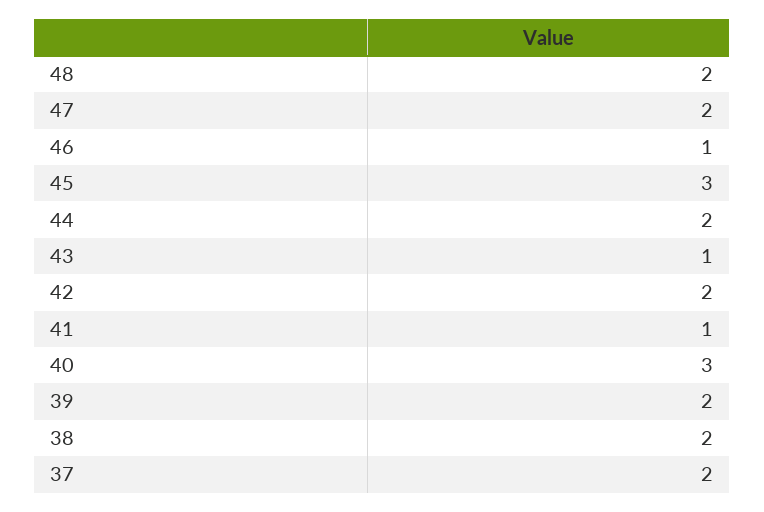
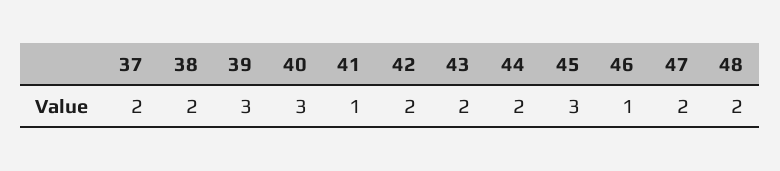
  {
    "48": 2,
    "47": 2,
    "46": 1,
    "45": 3,
    "44": 2,
-   "43": 1,
+   "43": 2,
    "42": 2,
    "41": 1,
    "40": 3,
-   "39": 2,
+   "39": 3,
    "38": 2,
    "37": 2
  }

